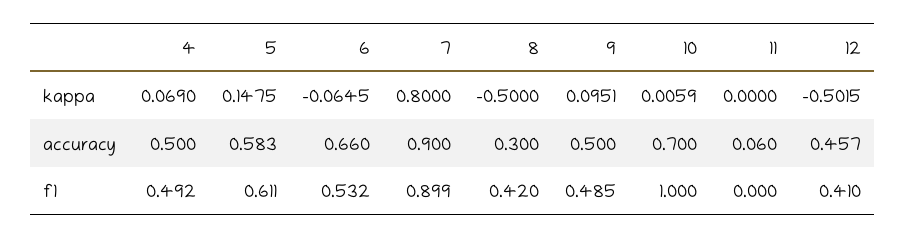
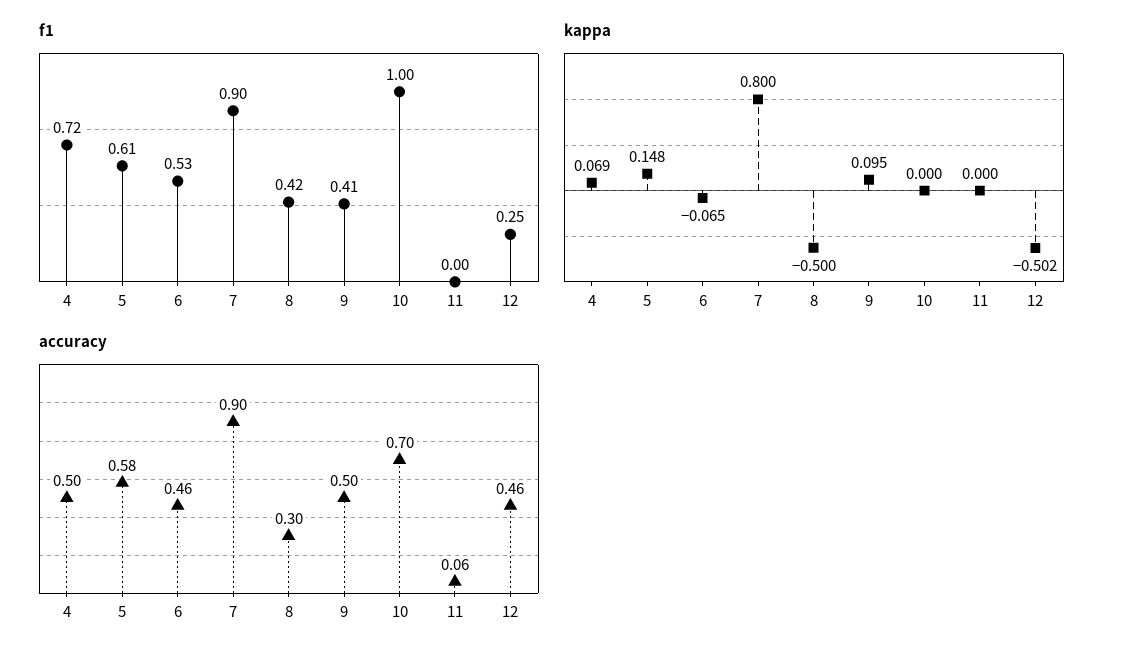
  {
    "kappa": {
      "4": 0.069,
      "5": 0.1475,
      "6": -0.0645,
      "7": 0.8,
      "8": -0.5,
      "9": 0.0951,
-     "10": 0.0059,
+     "10": 0,
      "11": 0,
      "12": -0.5015
    },
    "accuracy": {
      "4": 0.5,
      "5": 0.583,
-     "6": 0.66,
+     "6": 0.46,
      "7": 0.9,
      "8": 0.3,
      "9": 0.5,
      "10": 0.7,
      "11": 0.06,
      "12": 0.457
    },
    "f1": {
-     "4": 0.492,
+     "4": 0.72,
      "5": 0.611,
      "6": 0.532,
      "7": 0.899,
      "8": 0.42,
-     "9": 0.485,
+     "9": 0.41,
      "10": 1,
      "11": 0,
-     "12": 0.41
+     "12": 0.25
    }
  }

